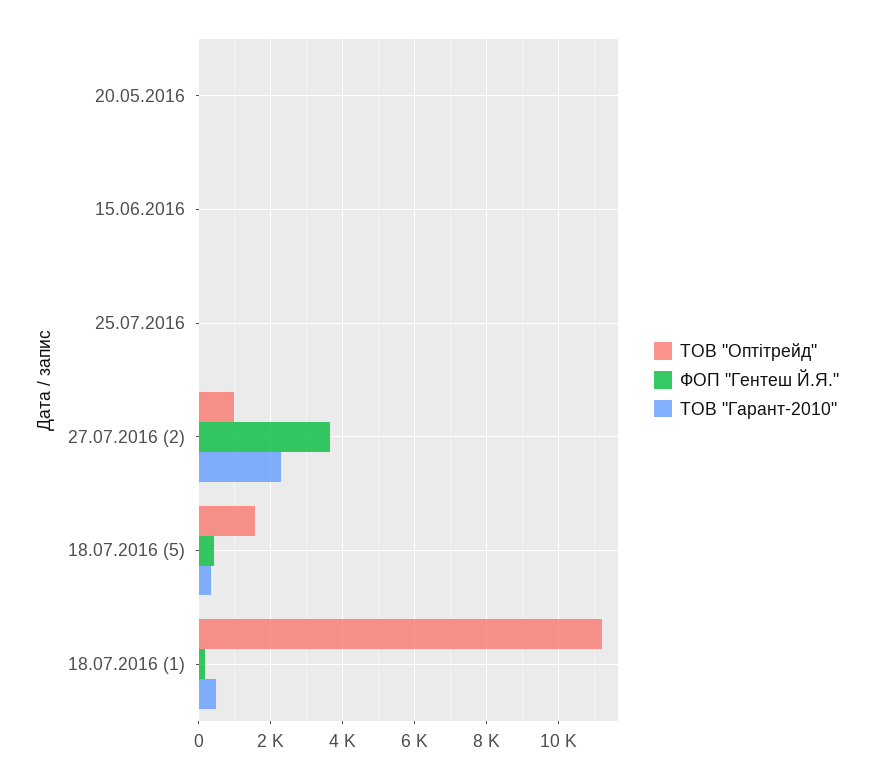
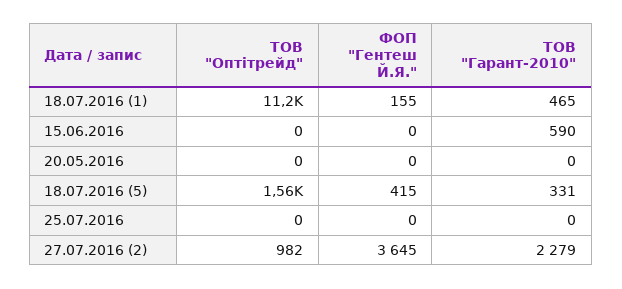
  {
    "ТОВ \"Оптітрейд\"": {
      "20.05.2016": 0,
      "15.06.2016": 0,
      "25.07.2016": 0,
      "27.07.2016 (2)": 982,
      "18.07.2016 (5)": 1560,
      "18.07.2016 (1)": 11200
    },
    "ФОП \"Гентеш Й.Я.\"": {
      "20.05.2016": 0,
      "15.06.2016": 0,
      "25.07.2016": 0,
      "27.07.2016 (2)": 3645,
      "18.07.2016 (5)": 415,
      "18.07.2016 (1)": 155
    },
    "ТОВ \"Гарант-2010\"": {
      "20.05.2016": 0,
-     "15.06.2016": 0,
+     "15.06.2016": 590,
      "25.07.2016": 0,
      "27.07.2016 (2)": 2279,
      "18.07.2016 (5)": 331,
      "18.07.2016 (1)": 465
    }
  }

